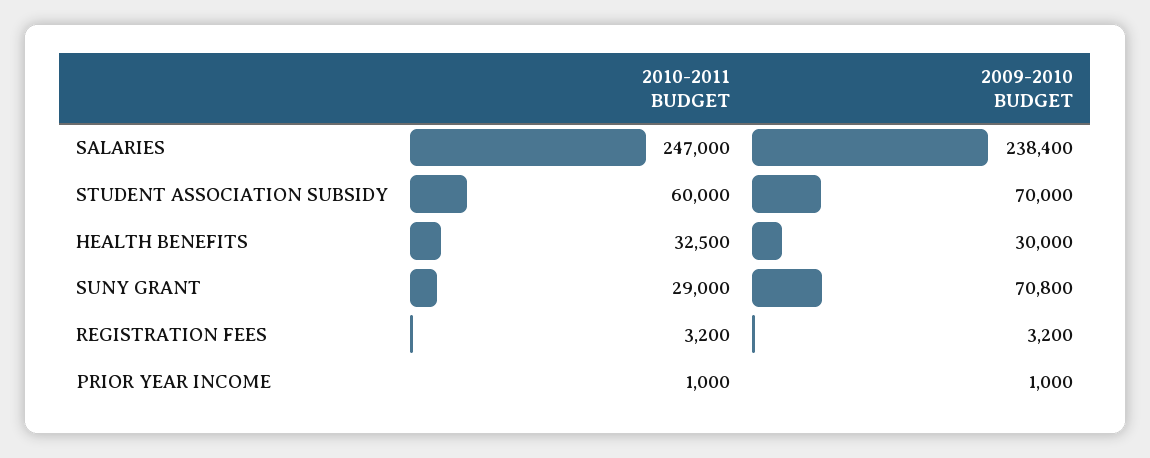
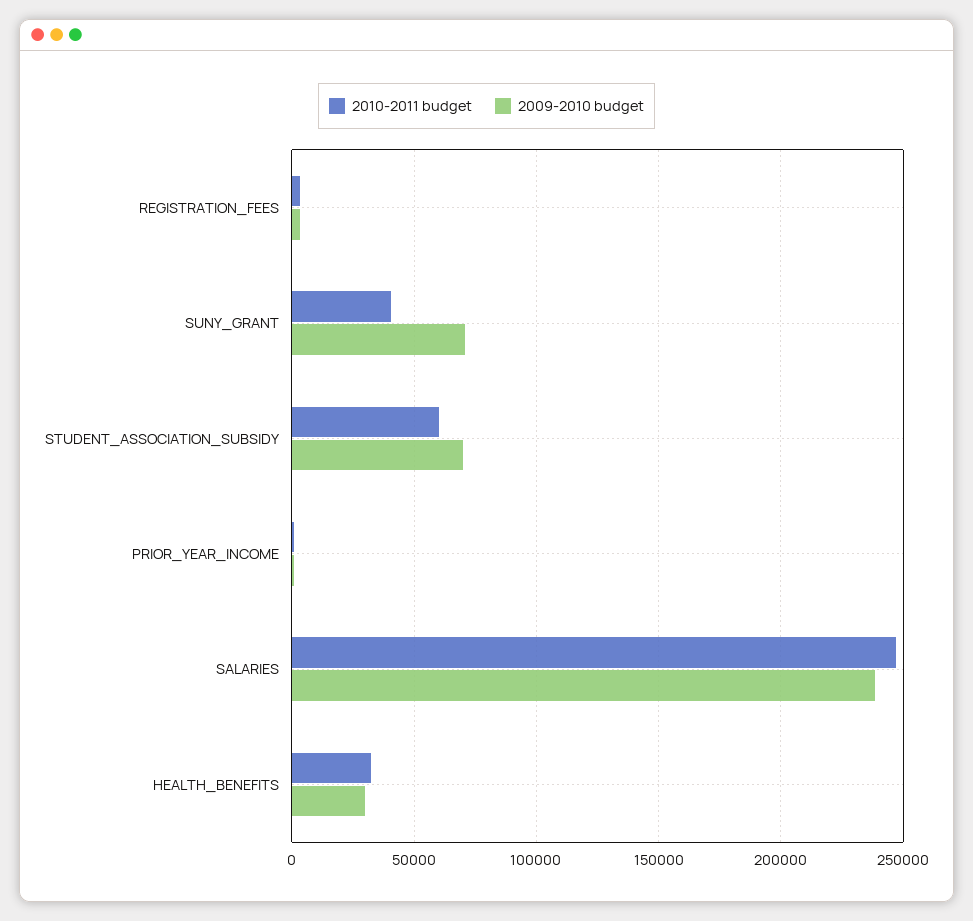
  {
    "2010-2011 BUDGET": {
      "SALARIES": 247000,
      "STUDENT ASSOCIATION SUBSIDY": 60000,
      "HEALTH BENEFITS": 32500,
-     "SUNY GRANT": 29000,
+     "SUNY GRANT": 40000,
      "REGISTRATION FEES": 3200,
      "PRIOR YEAR INCOME": 1000
    },
    "2009-2010 BUDGET": {
      "SALARIES": 238400,
      "STUDENT ASSOCIATION SUBSIDY": 70000,
      "HEALTH BENEFITS": 30000,
      "SUNY GRANT": 70800,
      "REGISTRATION FEES": 3200,
      "PRIOR YEAR INCOME": 1000
    }
  }

